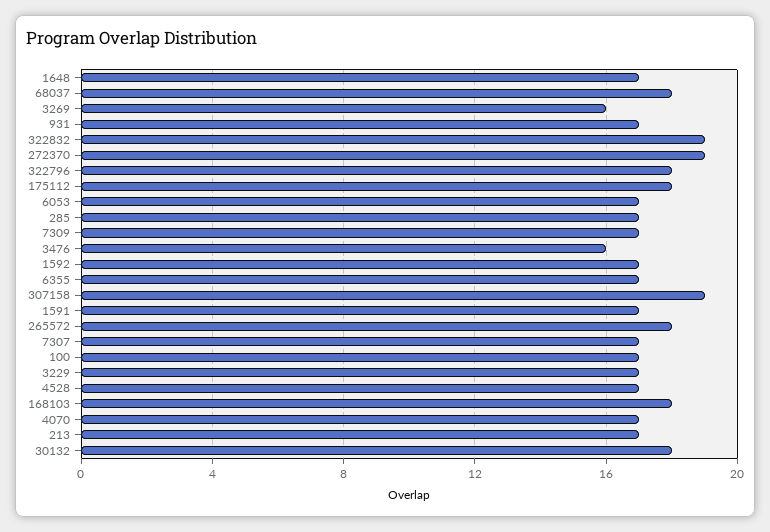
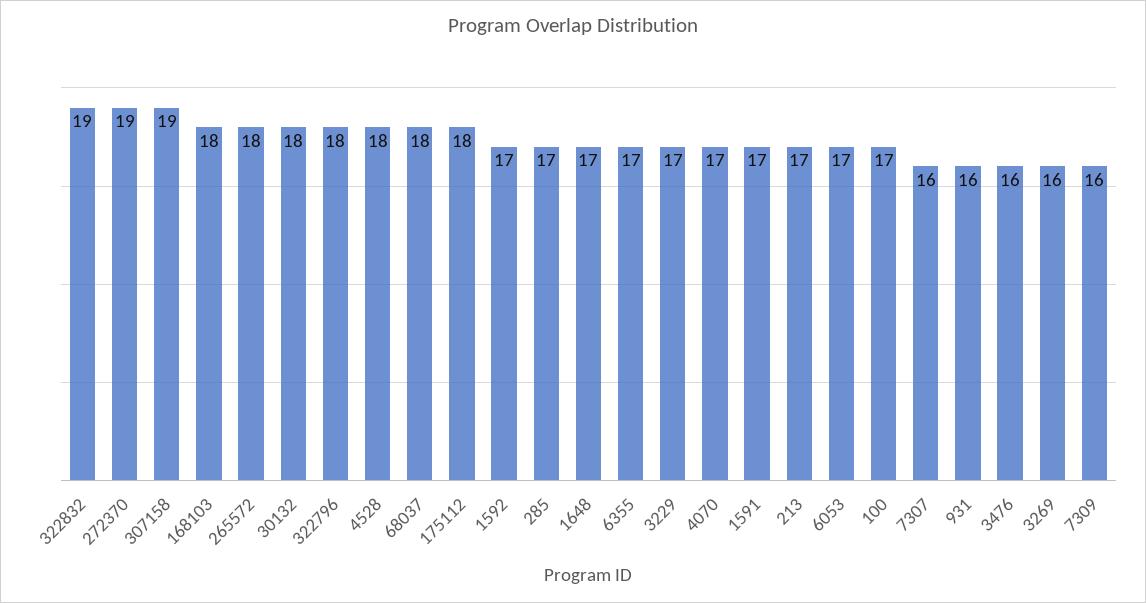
  {
    "1648": 17,
    "68037": 18,
    "3269": 16,
-   "931": 17,
+   "931": 16,
    "322832": 19,
    "272370": 19,
    "322796": 18,
    "175112": 18,
    "6053": 17,
    "285": 17,
-   "7309": 17,
+   "7309": 16,
    "3476": 16,
    "1592": 17,
    "6355": 17,
    "307158": 19,
    "1591": 17,
    "265572": 18,
-   "7307": 17,
+   "7307": 16,
    "100": 17,
    "3229": 17,
-   "4528": 17,
+   "4528": 18,
    "168103": 18,
    "4070": 17,
    "213": 17,
    "30132": 18
  }

